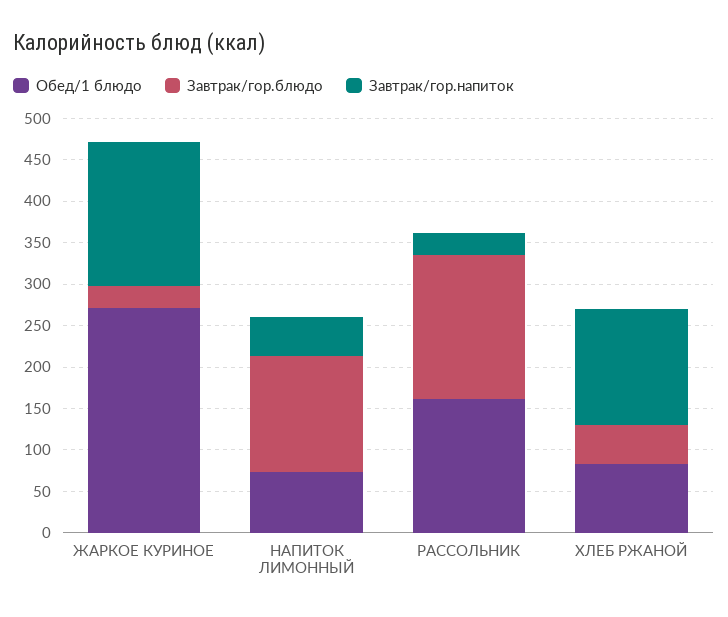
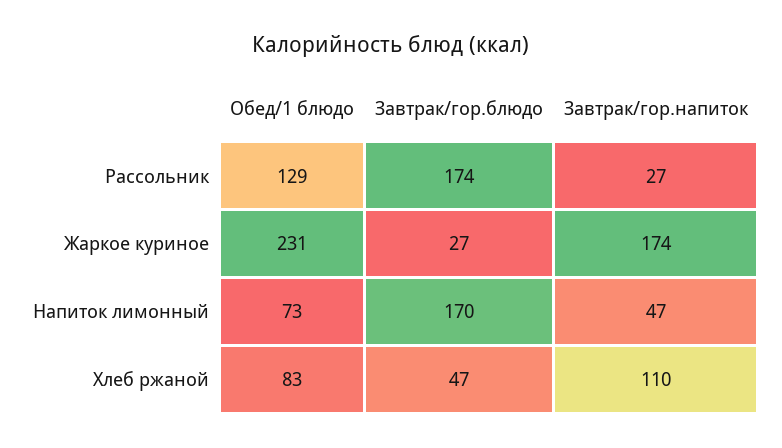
  {
    "Обед/1 блюдо": {
-     "ЖАРКОЕ КУРИНОЕ": 270,
+     "ЖАРКОЕ КУРИНОЕ": 231,
      "НАПИТОК ЛИМОННЫЙ": 73,
-     "РАССОЛЬНИК": 160,
+     "РАССОЛЬНИК": 129,
      "ХЛЕБ РЖАНОЙ": 83
    },
    "Завтрак/гор.блюдо": {
      "ЖАРКОЕ КУРИНОЕ": 27,
-     "НАПИТОК ЛИМОННЫЙ": 140,
+     "НАПИТОК ЛИМОННЫЙ": 170,
      "РАССОЛЬНИК": 174,
      "ХЛЕБ РЖАНОЙ": 47
    },
    "Завтрак/гор.напиток": {
      "ЖАРКОЕ КУРИНОЕ": 174,
      "НАПИТОК ЛИМОННЫЙ": 47,
      "РАССОЛЬНИК": 27,
-     "ХЛЕБ РЖАНОЙ": 140
+     "ХЛЕБ РЖАНОЙ": 110
    }
  }

